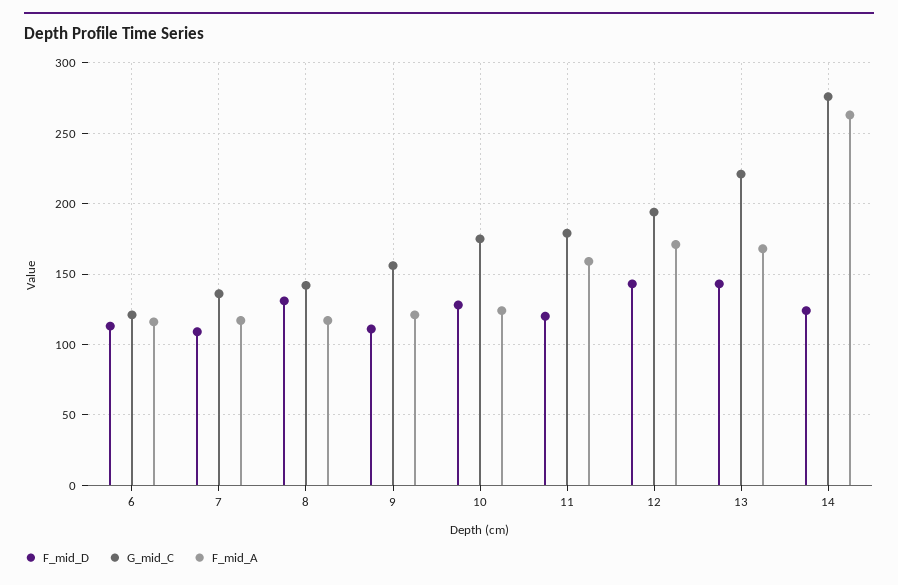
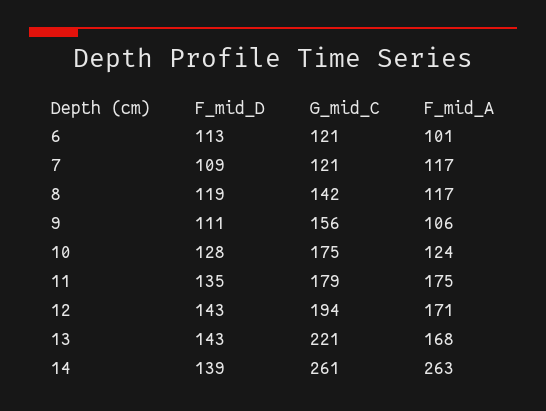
  {
    "F_mid_D": {
      "6": 113,
      "7": 109,
-     "8": 130,
+     "8": 119,
      "9": 111,
      "10": 128,
-     "11": 120,
+     "11": 135,
      "12": 143,
      "13": 143,
-     "14": 125
+     "14": 139
    },
    "G_mid_C": {
      "6": 121,
-     "7": 135,
+     "7": 121,
      "8": 142,
      "9": 156,
      "10": 175,
      "11": 179,
      "12": 194,
      "13": 221,
-     "14": 275
+     "14": 261
    },
    "F_mid_A": {
-     "6": 115,
+     "6": 101,
      "7": 117,
      "8": 117,
-     "9": 120,
+     "9": 106,
      "10": 124,
-     "11": 160,
+     "11": 175,
      "12": 171,
      "13": 168,
      "14": 263
    }
  }

